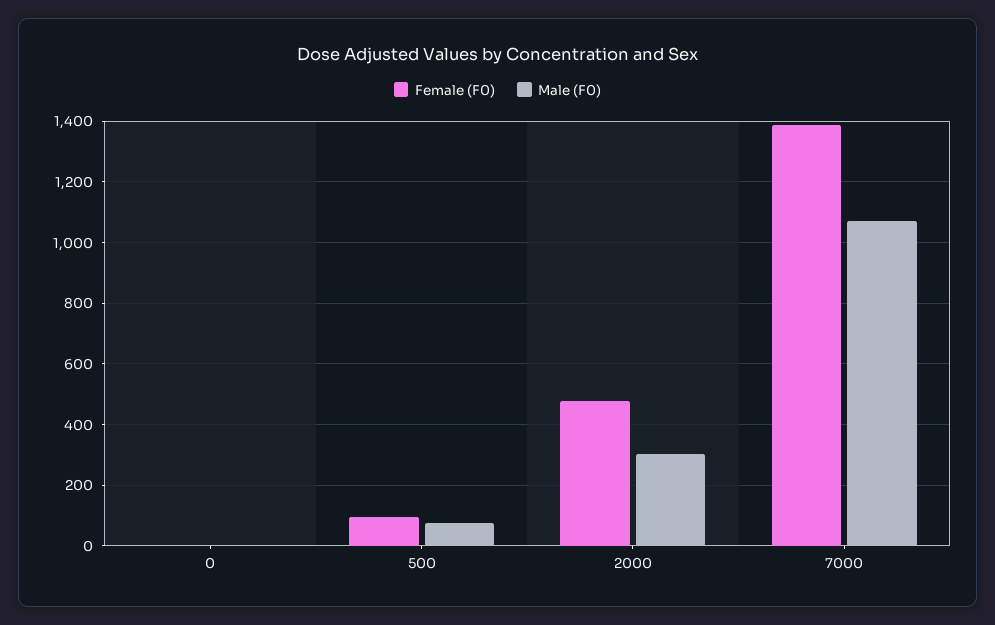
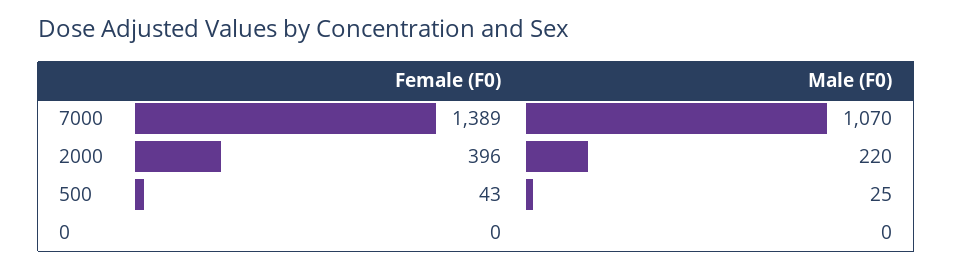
  {
    "Female (F0)": {
      "0": 0,
-     "500": 100,
+     "500": 43,
-     "2000": 480,
+     "2000": 396,
      "7000": 1389
    },
    "Male (F0)": {
      "0": 0,
-     "500": 80,
+     "500": 25,
-     "2000": 300,
+     "2000": 220,
      "7000": 1070
    }
  }

